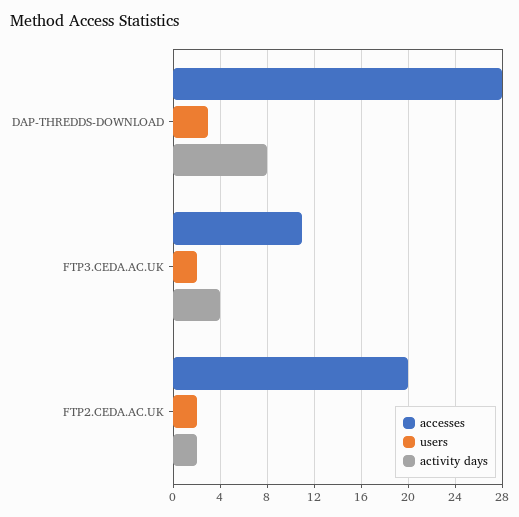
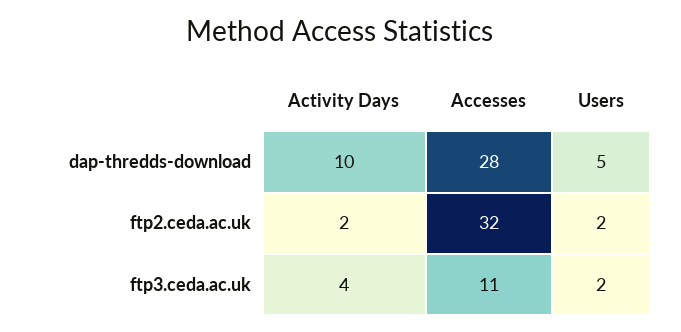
  {
    "accesses": {
      "DAP-THREDDS-DOWNLOAD": 28,
      "FTP3.CEDA.AC.UK": 11,
-     "FTP2.CEDA.AC.UK": 20
+     "FTP2.CEDA.AC.UK": 32
    },
    "users": {
-     "DAP-THREDDS-DOWNLOAD": 3,
+     "DAP-THREDDS-DOWNLOAD": 5,
      "FTP3.CEDA.AC.UK": 2,
      "FTP2.CEDA.AC.UK": 2
    },
    "activity days": {
-     "DAP-THREDDS-DOWNLOAD": 8,
+     "DAP-THREDDS-DOWNLOAD": 10,
      "FTP3.CEDA.AC.UK": 4,
      "FTP2.CEDA.AC.UK": 2
    }
  }

